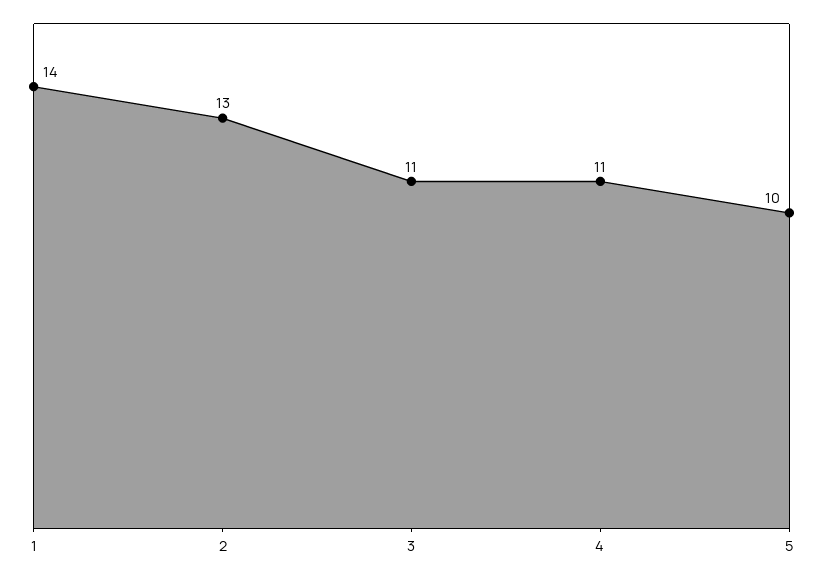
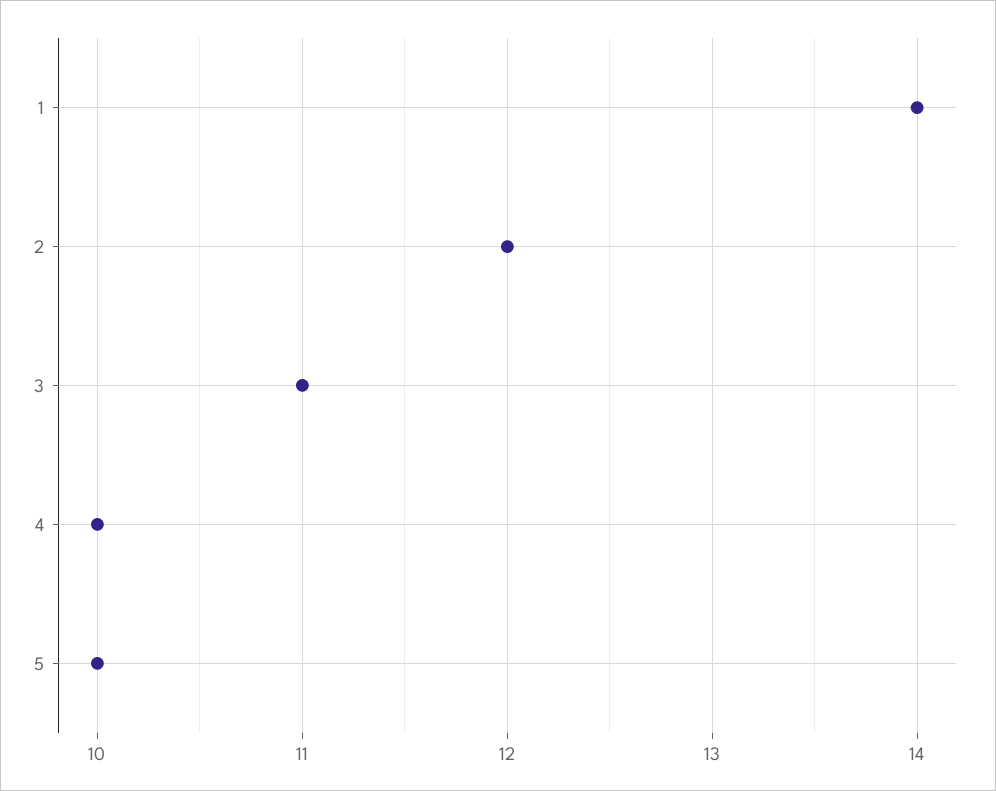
  {
    "1": 14,
-   "2": 13,
+   "2": 12,
    "3": 11,
-   "4": 11,
+   "4": 10,
    "5": 10
  }

